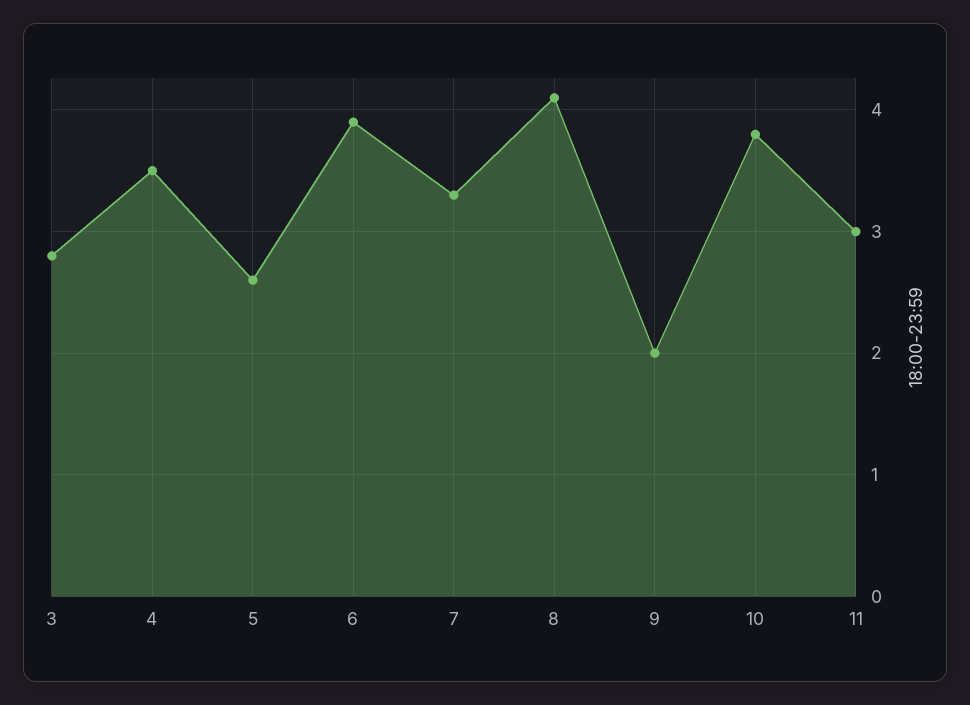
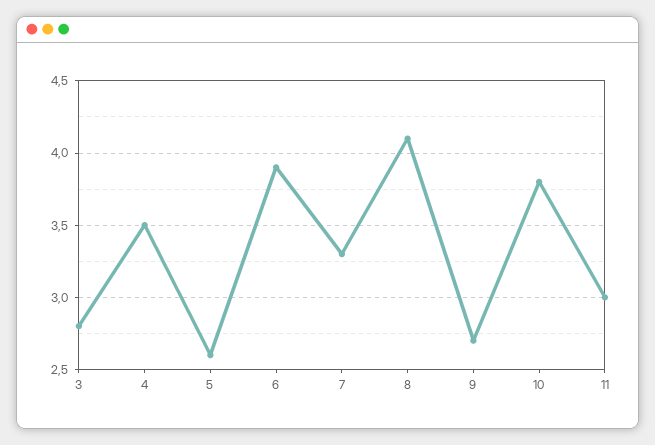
  {
    "3": 2.8,
    "4": 3.5,
    "5": 2.6,
    "6": 3.9,
    "7": 3.3,
    "8": 4.1,
-   "9": 2,
+   "9": 2.7,
    "10": 3.8,
    "11": 3
  }

